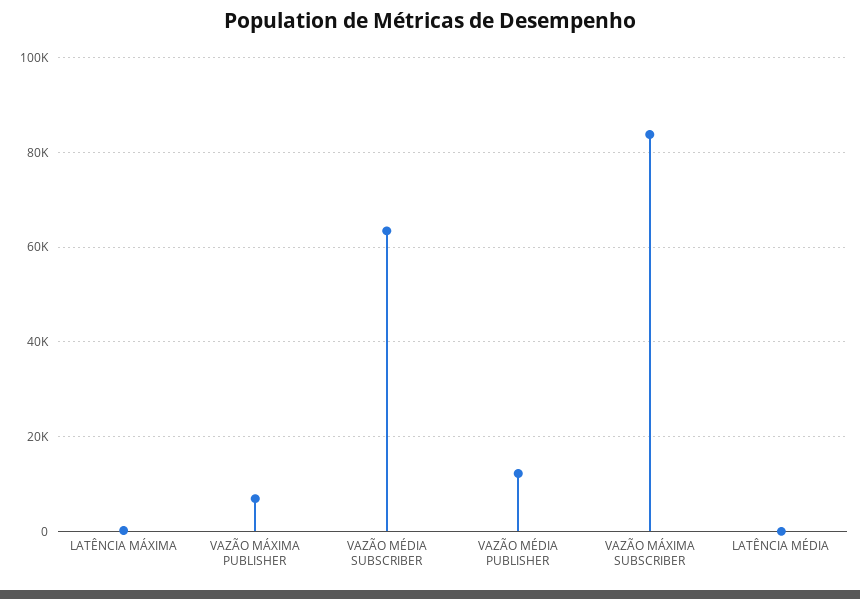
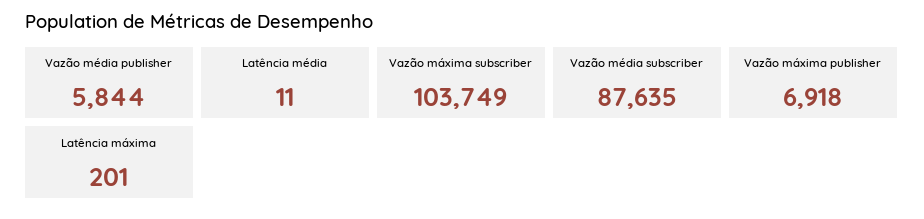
  {
    "LATÊNCIA MÁXIMA": 201,
    "VAZÃO MÁXIMA PUBLISHER": 6918,
-   "VAZÃO MÉDIA SUBSCRIBER": 64000,
+   "VAZÃO MÉDIA SUBSCRIBER": 87635,
-   "VAZÃO MÉDIA PUBLISHER": 12000,
+   "VAZÃO MÉDIA PUBLISHER": 5844,
-   "VAZÃO MÁXIMA SUBSCRIBER": 84000,
+   "VAZÃO MÁXIMA SUBSCRIBER": 103749,
    "LATÊNCIA MÉDIA": 11
  }

